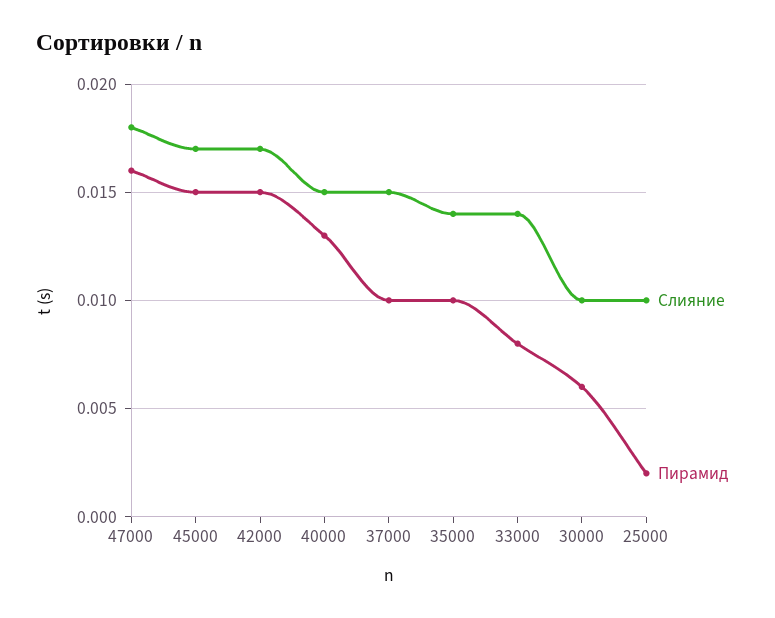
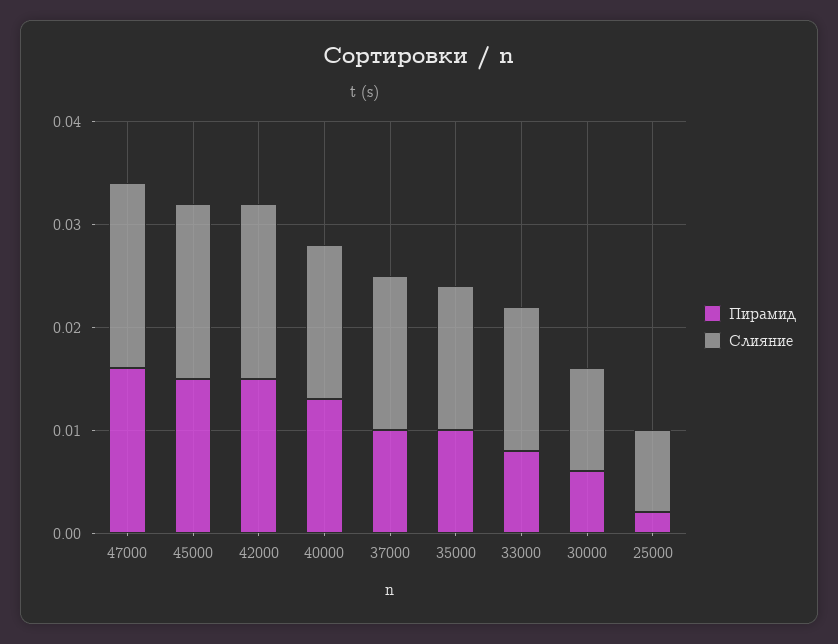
  {
    "Слияние": {
      "47000": 0.018,
      "45000": 0.017,
      "42000": 0.017,
      "40000": 0.015,
      "37000": 0.015,
      "35000": 0.014,
      "33000": 0.014,
      "30000": 0.01,
-     "25000": 0.01
+     "25000": 0.008
    },
    "Пирамид": {
      "47000": 0.016,
      "45000": 0.015,
      "42000": 0.015,
      "40000": 0.013,
      "37000": 0.01,
      "35000": 0.01,
      "33000": 0.008,
      "30000": 0.006,
      "25000": 0.002
    }
  }

